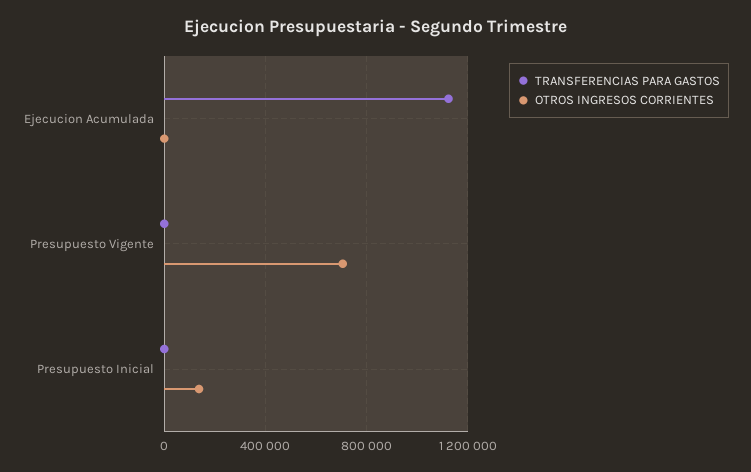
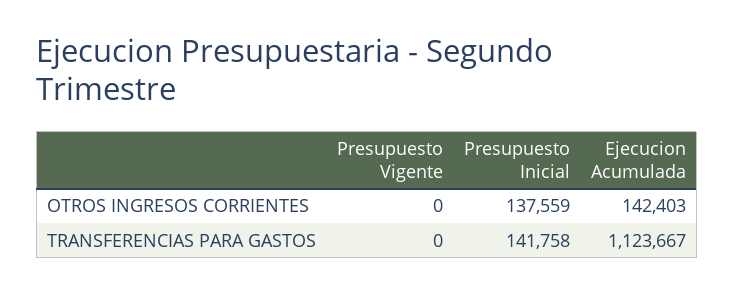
  {
    "TRANSFERENCIAS PARA GASTOS": {
      "Ejecucion Acumulada": 1123667,
      "Presupuesto Vigente": 0,
-     "Presupuesto Inicial": 0
+     "Presupuesto Inicial": 141758
    },
    "OTROS INGRESOS CORRIENTES": {
-     "Ejecucion Acumulada": 0,
+     "Ejecucion Acumulada": 142403,
-     "Presupuesto Vigente": 700000,
+     "Presupuesto Vigente": 0,
      "Presupuesto Inicial": 137559
    }
  }

